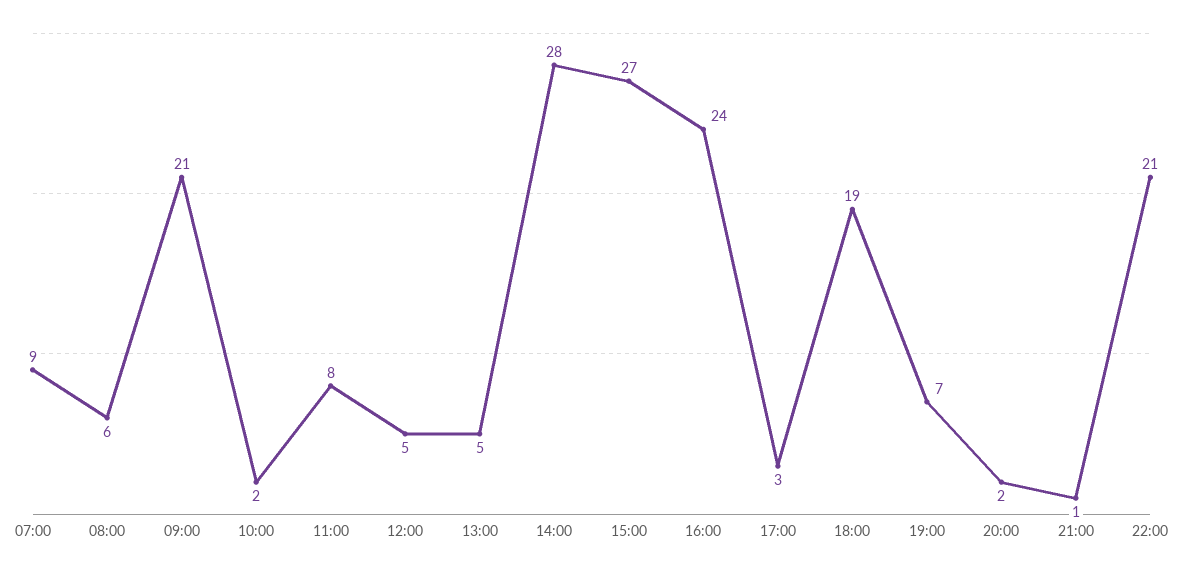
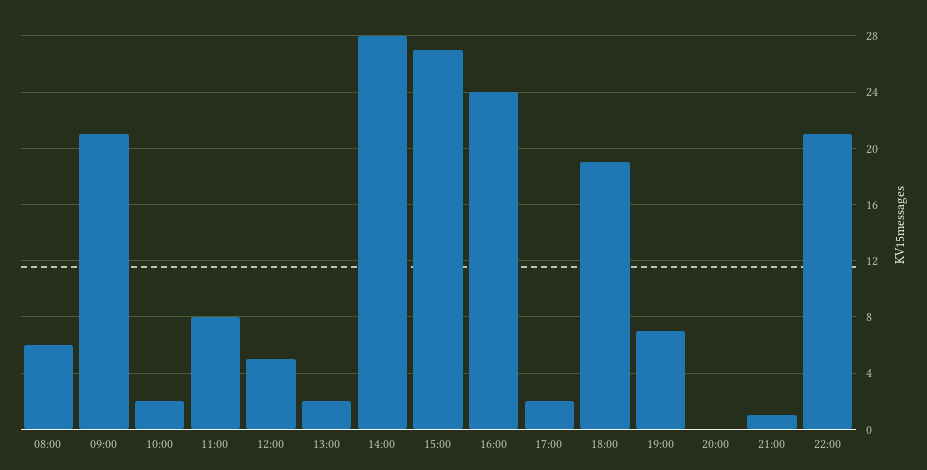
  {
-   "07:00": 9,
    "08:00": 6,
    "09:00": 21,
    "10:00": 2,
    "11:00": 8,
    "12:00": 5,
-   "13:00": 5,
+   "13:00": 2,
    "14:00": 28,
    "15:00": 27,
    "16:00": 24,
-   "17:00": 3,
+   "17:00": 2,
    "18:00": 19,
    "19:00": 7,
-   "20:00": 2,
+   "20:00": 0,
    "21:00": 1,
    "22:00": 21
  }

